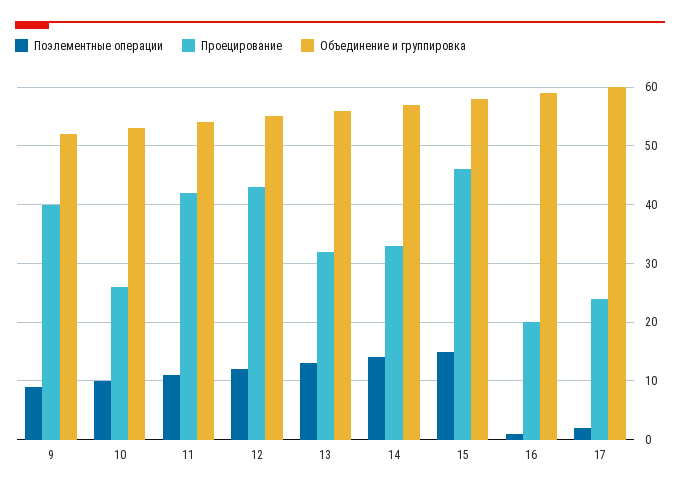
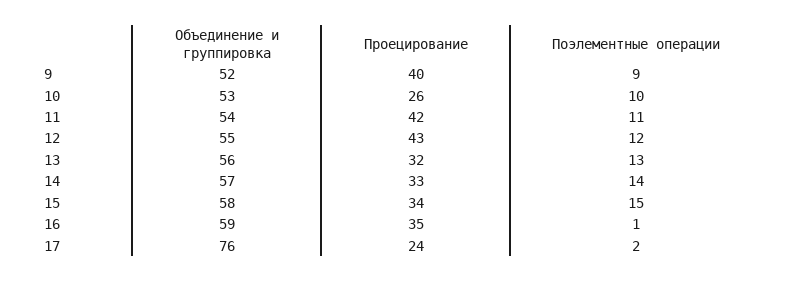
  {
    "Поэлементные операции": {
      "9": 9,
      "10": 10,
      "11": 11,
      "12": 12,
      "13": 13,
      "14": 14,
      "15": 15,
      "16": 1,
      "17": 2
    },
    "Проецирование": {
      "9": 40,
      "10": 26,
      "11": 42,
      "12": 43,
      "13": 32,
      "14": 33,
-     "15": 45,
+     "15": 34,
-     "16": 20,
+     "16": 35,
      "17": 24
    },
    "Объединение и группировка": {
      "9": 52,
      "10": 53,
      "11": 54,
      "12": 55,
      "13": 56,
      "14": 57,
      "15": 58,
      "16": 59,
-     "17": 60
+     "17": 76
    }
  }

